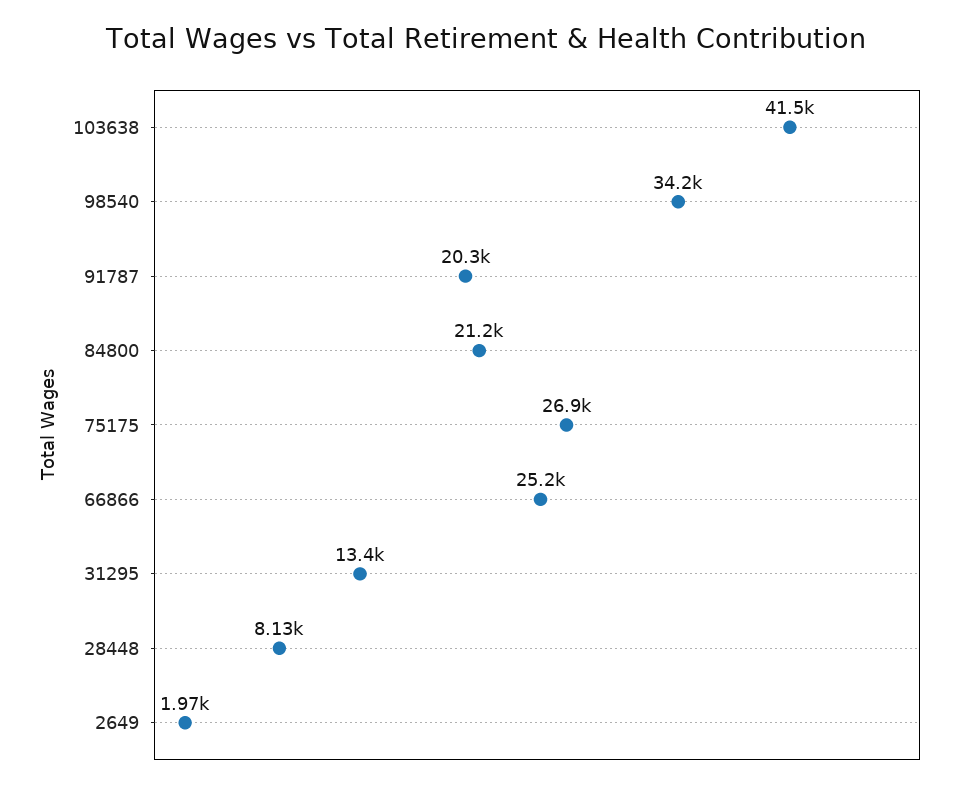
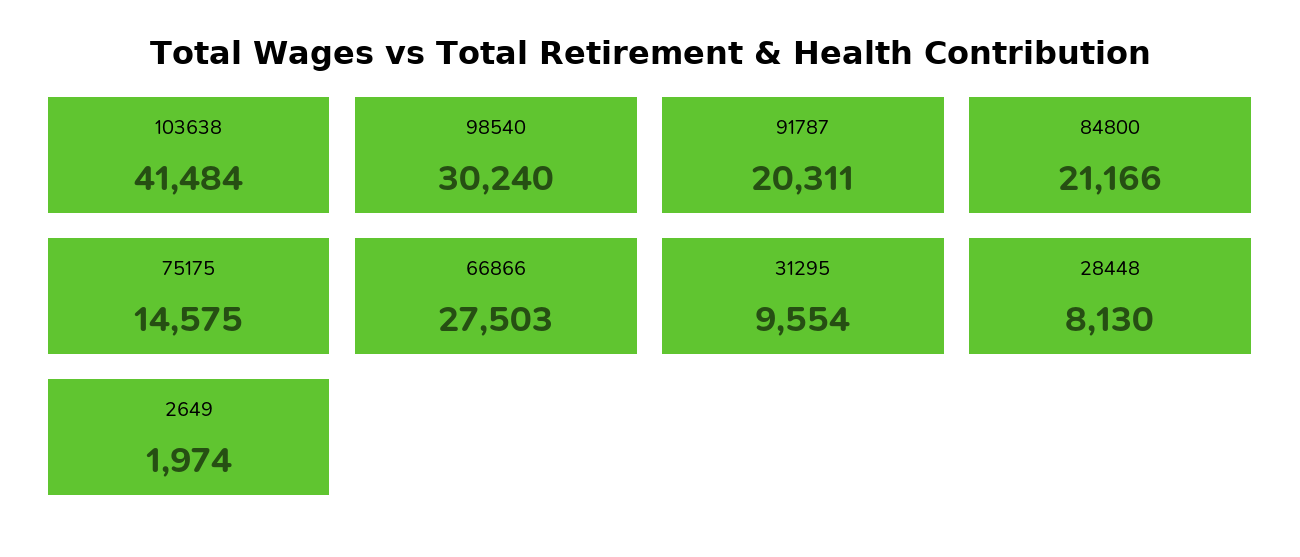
  {
    "103638": 41484,
-   "98540": 34200,
+   "98540": 30240,
    "91787": 20311,
    "84800": 21166,
-   "75175": 26900,
+   "75175": 14575,
-   "66866": 25200,
+   "66866": 27503,
-   "31295": 13400,
+   "31295": 9554,
    "28448": 8130,
    "2649": 1974
  }

